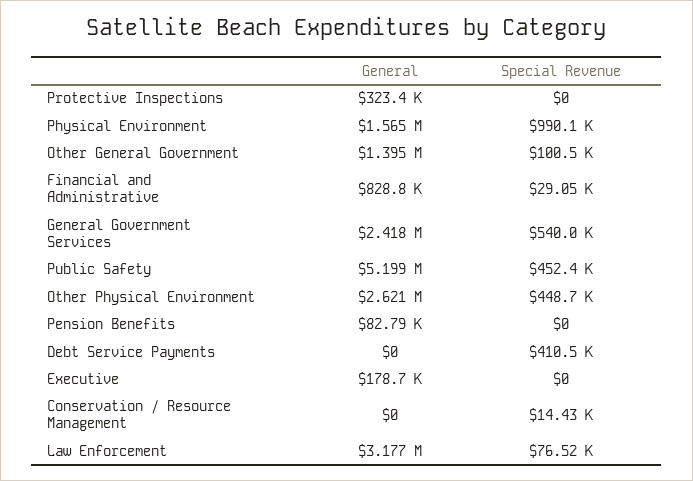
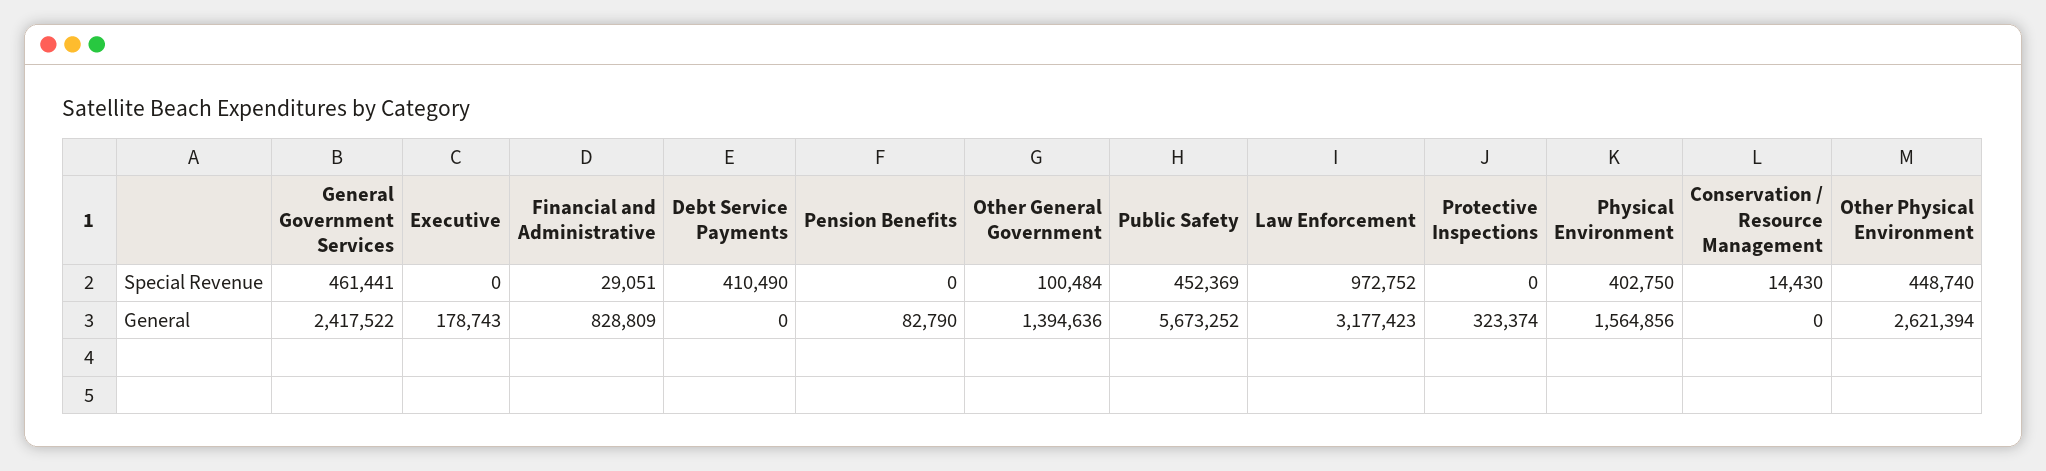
  {
    "General": {
      "Protective Inspections": 323374,
      "Physical Environment": 1564856,
      "Other General Government": 1394636,
      "Financial and Administrative": 828809,
      "General Government Services": 2417522,
-     "Public Safety": 5199000,
+     "Public Safety": 5673252,
      "Other Physical Environment": 2621394,
      "Pension Benefits": 82790,
      "Debt Service Payments": 0,
      "Executive": 178743,
      "Conservation / Resource Management": 0,
      "Law Enforcement": 3177423
    },
    "Special Revenue": {
      "Protective Inspections": 0,
-     "Physical Environment": 990100,
+     "Physical Environment": 402750,
      "Other General Government": 100484,
      "Financial and Administrative": 29051,
-     "General Government Services": 540000,
+     "General Government Services": 461441,
      "Public Safety": 452369,
      "Other Physical Environment": 448740,
      "Pension Benefits": 0,
      "Debt Service Payments": 410490,
      "Executive": 0,
      "Conservation / Resource Management": 14430,
-     "Law Enforcement": 76520
+     "Law Enforcement": 972752
    }
  }

